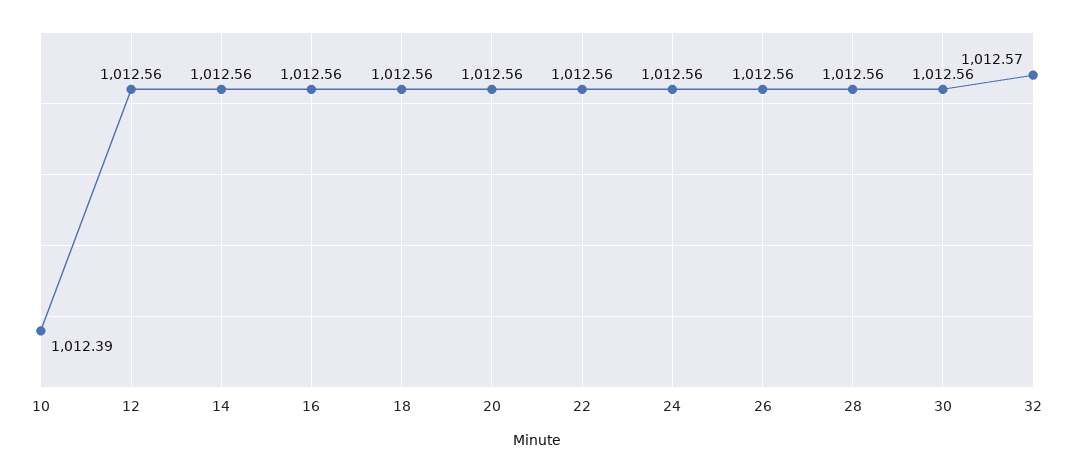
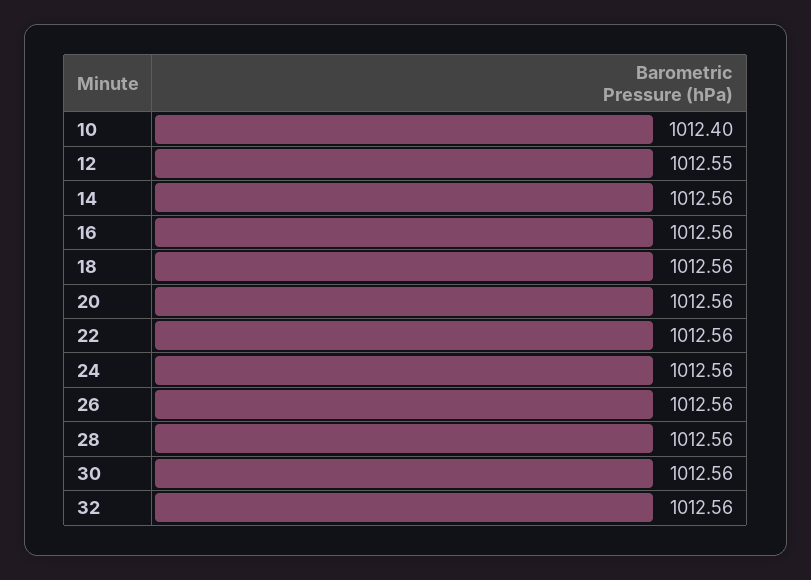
  {
-   "10": 1012.39,
+   "10": 1012.4,
-   "12": 1012.56,
+   "12": 1012.55,
    "14": 1012.56,
    "16": 1012.56,
    "18": 1012.56,
    "20": 1012.56,
    "22": 1012.56,
    "24": 1012.56,
    "26": 1012.56,
    "28": 1012.56,
    "30": 1012.56,
-   "32": 1012.57
+   "32": 1012.56
  }

